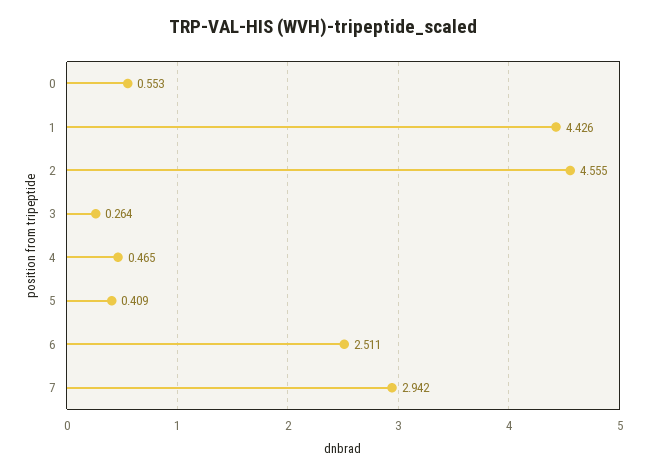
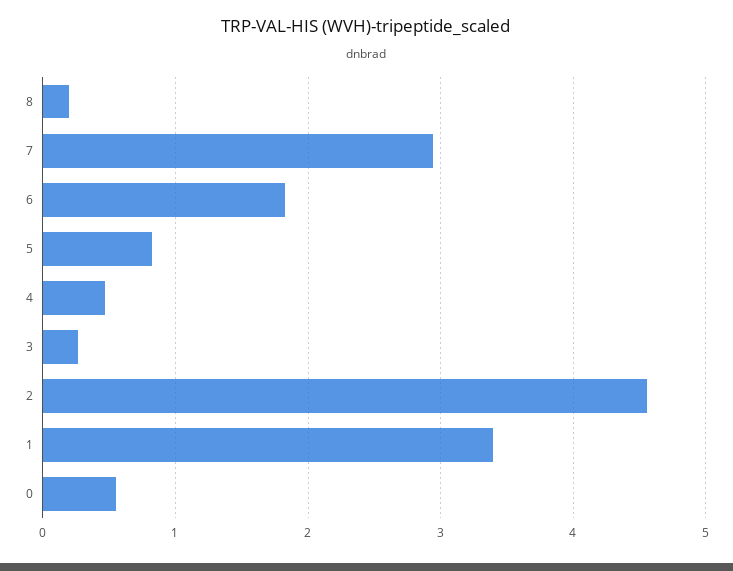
  {
    "0": 0.553,
-   "1": 4.426,
+   "1": 3.4,
    "2": 4.555,
    "3": 0.264,
    "4": 0.465,
-   "5": 0.409,
+   "5": 0.8,
-   "6": 2.511,
+   "6": 1.8,
-   "7": 2.942
+   "7": 2.942,
+   "8": 0.2
  }

